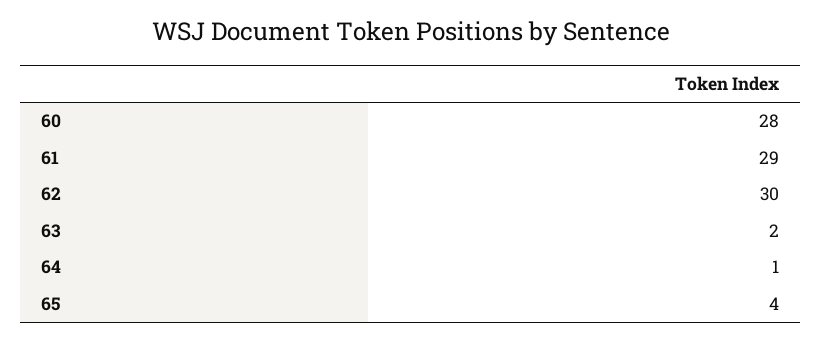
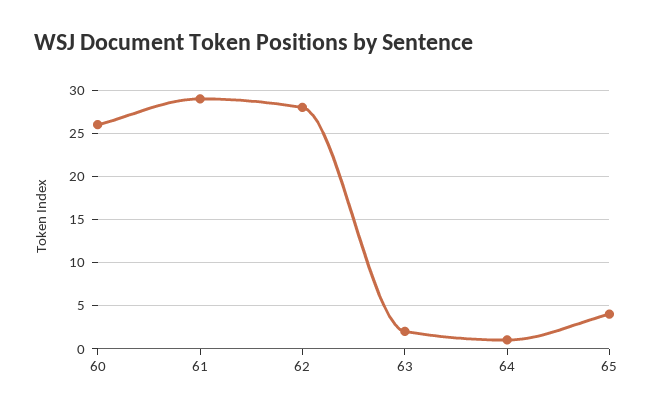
  {
-   "60": 28,
+   "60": 26,
    "61": 29,
-   "62": 30,
+   "62": 28,
    "63": 2,
    "64": 1,
    "65": 4
  }

